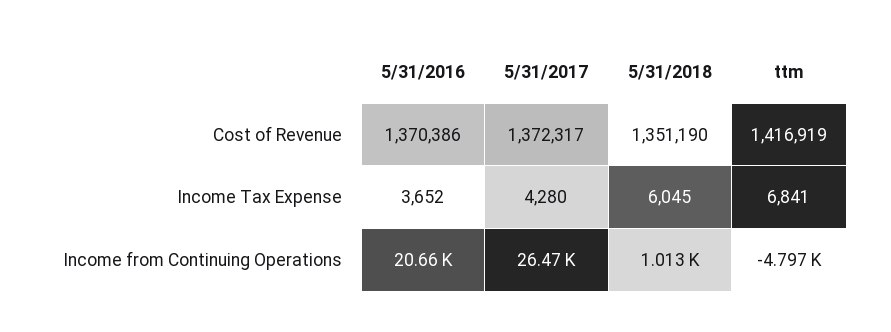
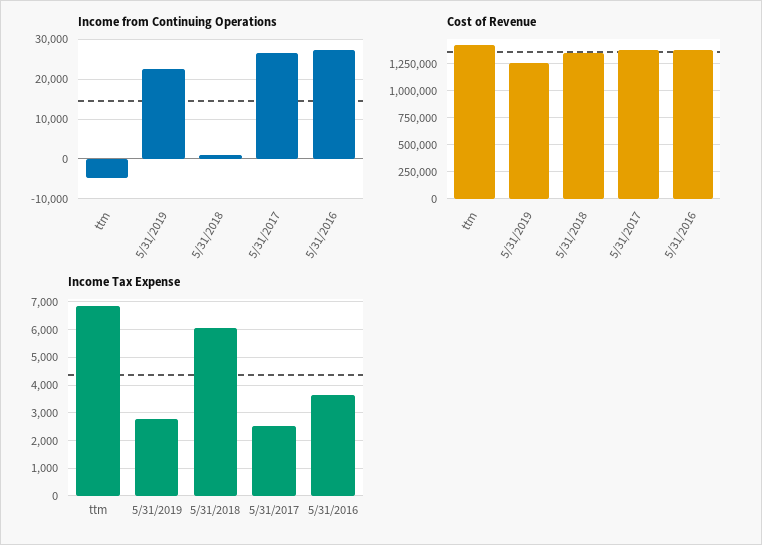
  {
    "Cost of Revenue": {
      "5/31/2016": 1370386,
      "5/31/2017": 1372317,
      "5/31/2018": 1351190,
-     "ttm": 1416919
+     "ttm": 1416919,
+     "5/31/2019": 1250000
    },
    "Income Tax Expense": {
      "5/31/2016": 3652,
-     "5/31/2017": 4280,
+     "5/31/2017": 2500,
      "5/31/2018": 6045,
-     "ttm": 6841
+     "ttm": 6841,
+     "5/31/2019": 2750
    },
    "Income from Continuing Operations": {
-     "5/31/2016": 20660,
+     "5/31/2016": 28000,
      "5/31/2017": 26470,
      "5/31/2018": 1013,
-     "ttm": -4797
+     "ttm": -4797,
+     "5/31/2019": 22000
    }
  }

